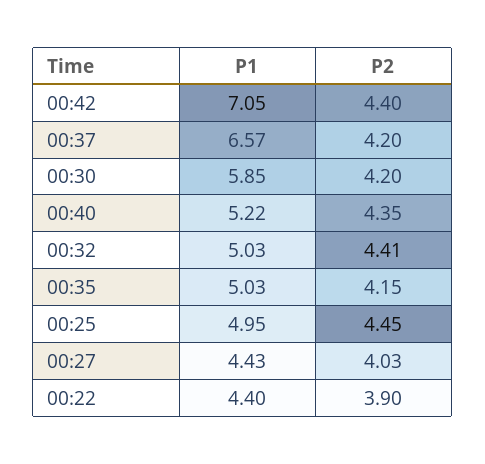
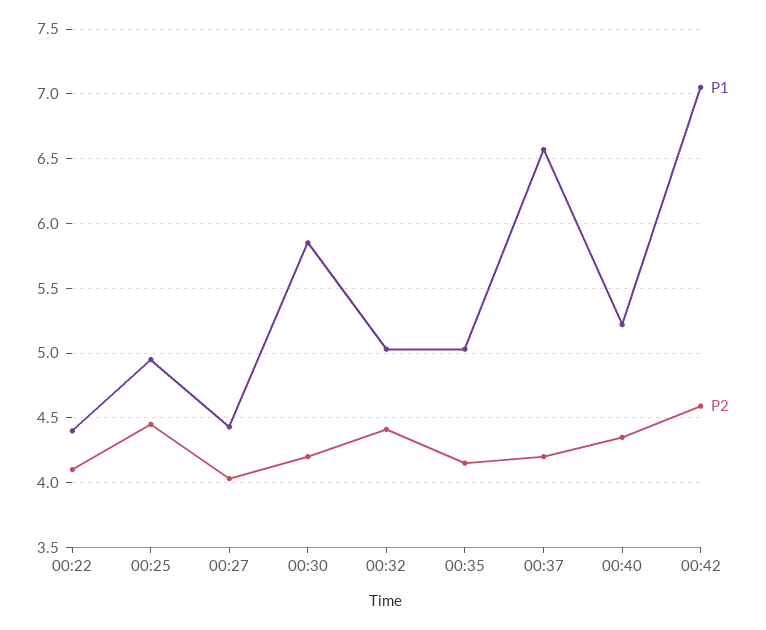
  {
    "P1": {
      "00:42": 7.05,
      "00:37": 6.57,
      "00:30": 5.85,
      "00:40": 5.22,
      "00:32": 5.03,
      "00:35": 5.03,
      "00:25": 4.95,
      "00:27": 4.43,
      "00:22": 4.4
    },
    "P2": {
-     "00:42": 4.4,
+     "00:42": 4.6,
      "00:37": 4.2,
      "00:30": 4.2,
      "00:40": 4.35,
      "00:32": 4.41,
      "00:35": 4.15,
      "00:25": 4.45,
      "00:27": 4.03,
-     "00:22": 3.9
+     "00:22": 4.1
    }
  }

